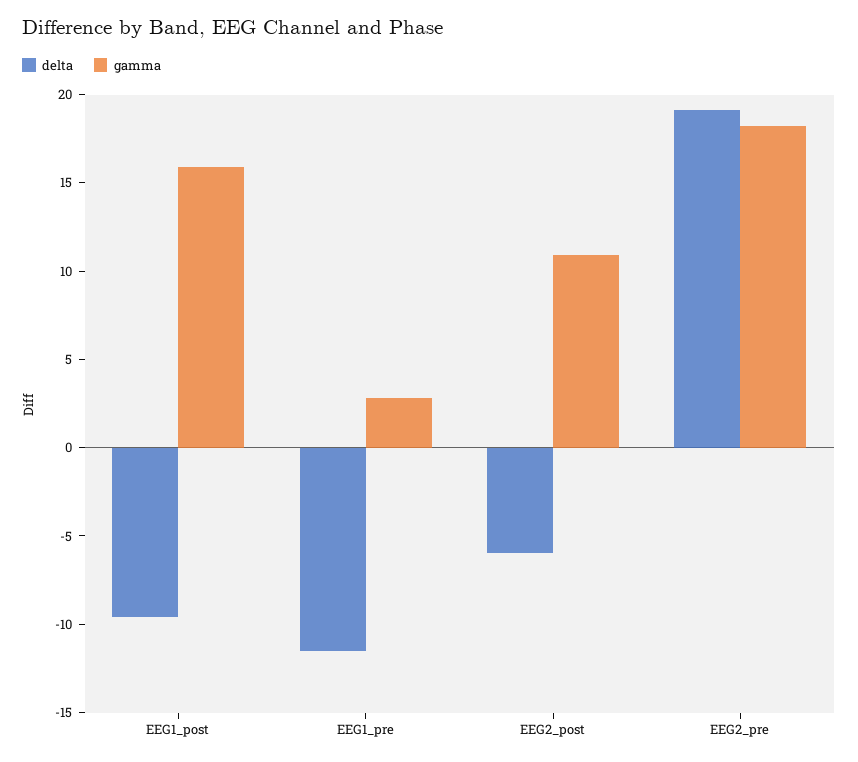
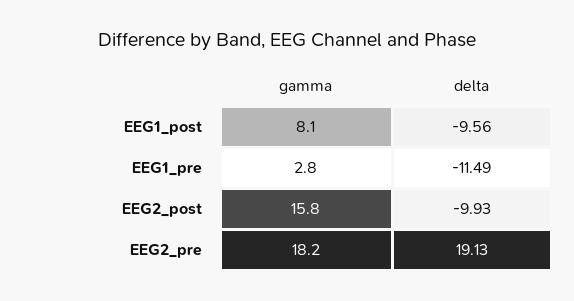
  {
    "delta": {
      "EEG1_post": -9.56,
      "EEG1_pre": -11.49,
-     "EEG2_post": -6,
+     "EEG2_post": -9.93,
      "EEG2_pre": 19.13
    },
    "gamma": {
-     "EEG1_post": 16,
+     "EEG1_post": 8.1,
      "EEG1_pre": 2.8,
-     "EEG2_post": 11,
+     "EEG2_post": 15.8,
      "EEG2_pre": 18.2
    }
  }

